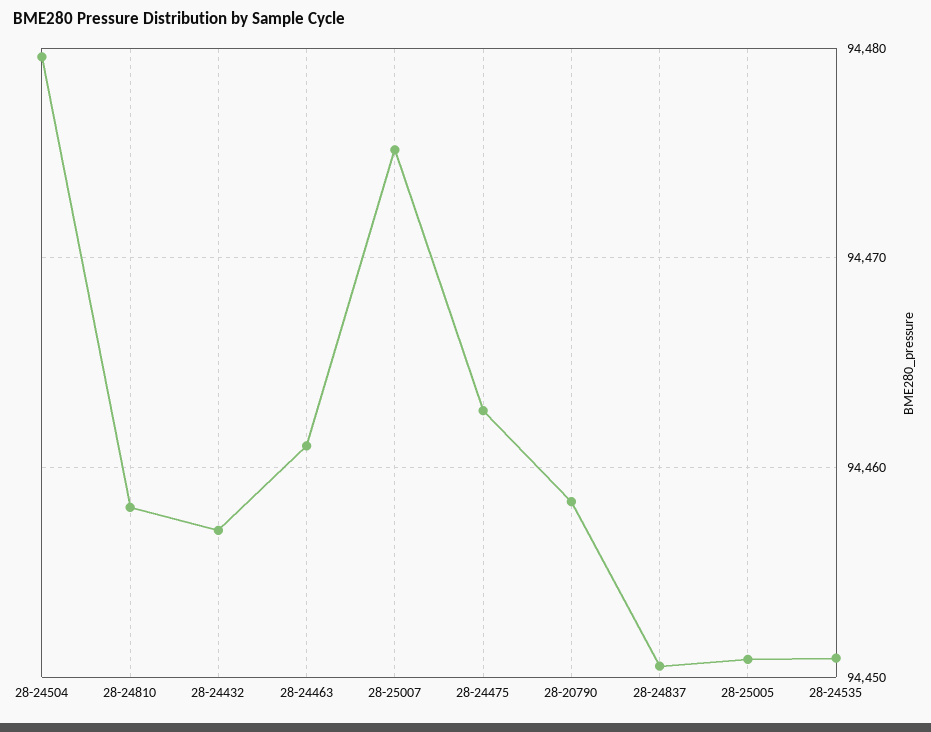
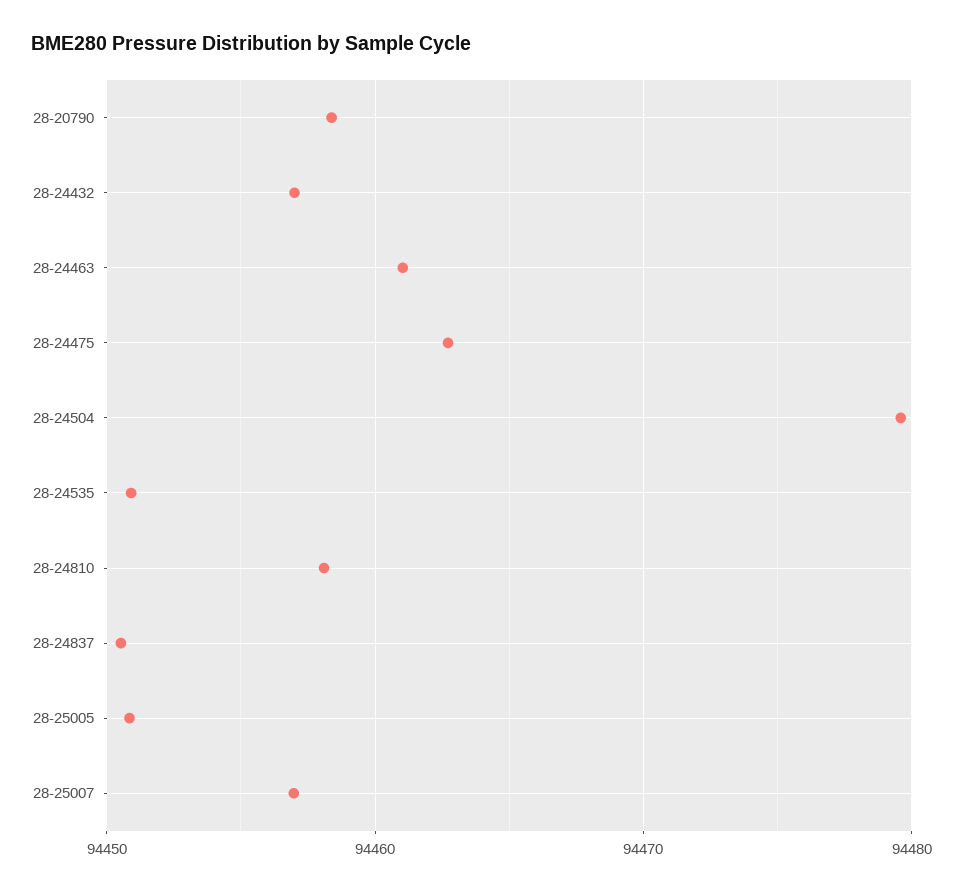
  {
    "28-24504": 94480,
    "28-24810": 94458,
    "28-24432": 94457,
    "28-24463": 94461,
-   "28-25007": 94475,
+   "28-25007": 94457,
    "28-24475": 94463,
    "28-20790": 94458,
    "28-24837": 94451,
    "28-25005": 94451,
    "28-24535": 94451
  }

